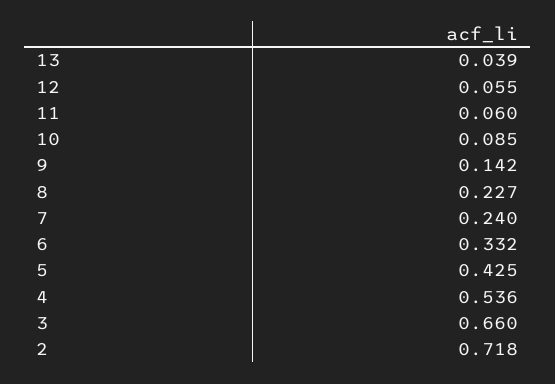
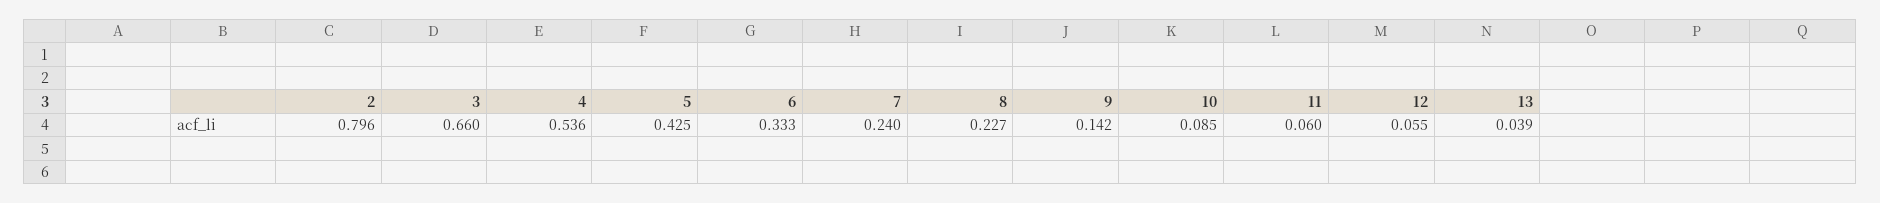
  {
    "13": 0.039,
    "12": 0.055,
    "11": 0.06,
    "10": 0.085,
    "9": 0.142,
    "8": 0.227,
    "7": 0.24,
-   "6": 0.332,
+   "6": 0.333,
    "5": 0.425,
    "4": 0.536,
    "3": 0.66,
-   "2": 0.718
+   "2": 0.796
  }

